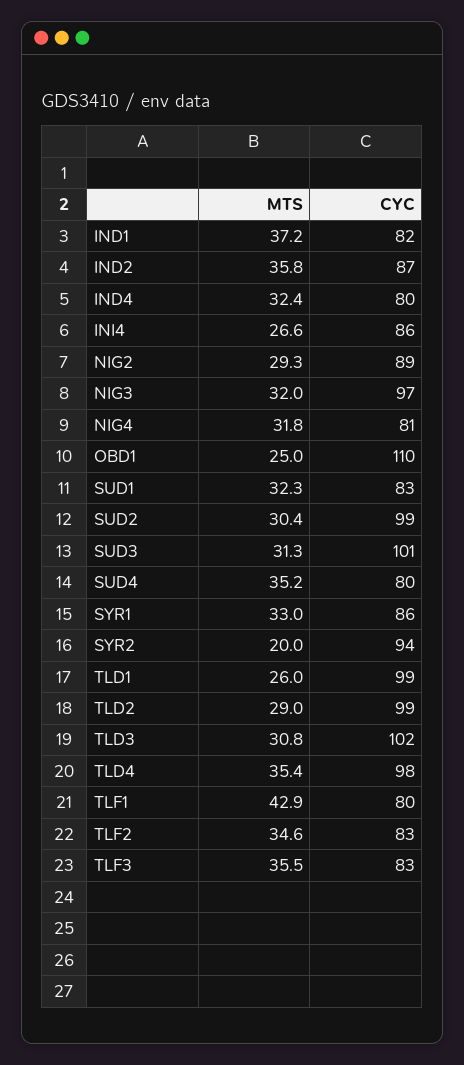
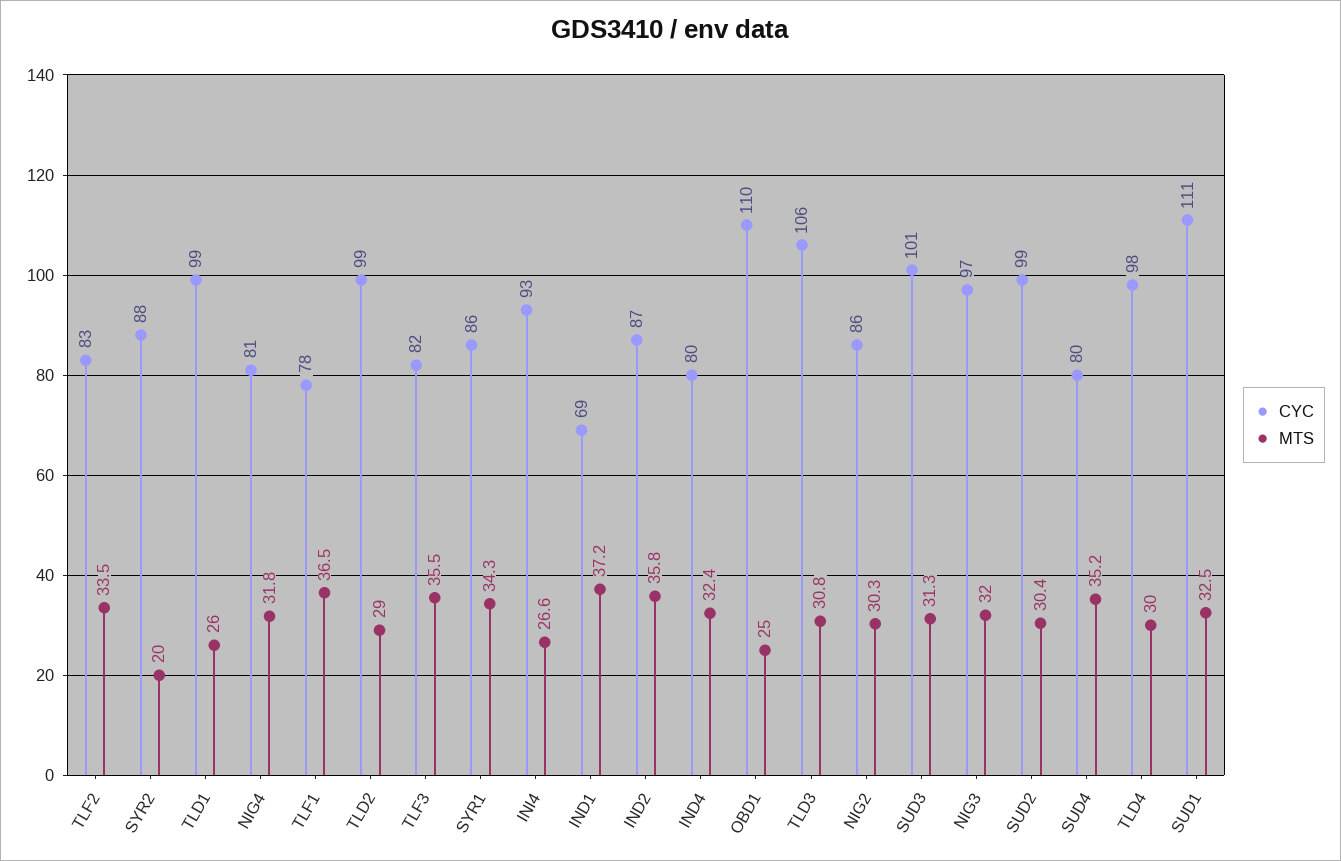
  {
    "MTS": {
      "IND1": 37.2,
      "IND2": 35.8,
      "IND4": 32.4,
      "INI4": 26.6,
-     "NIG2": 29.3,
+     "NIG2": 30.3,
      "NIG3": 32,
      "NIG4": 31.8,
      "OBD1": 25,
-     "SUD1": 32.3,
+     "SUD1": 32.5,
      "SUD2": 30.4,
      "SUD3": 31.3,
      "SUD4": 35.2,
-     "SYR1": 33,
+     "SYR1": 34.3,
      "SYR2": 20,
      "TLD1": 26,
      "TLD2": 29,
      "TLD3": 30.8,
-     "TLD4": 35.4,
+     "TLD4": 30,
-     "TLF1": 42.9,
+     "TLF1": 36.5,
-     "TLF2": 34.6,
+     "TLF2": 33.5,
      "TLF3": 35.5
    },
    "CYC": {
-     "IND1": 82,
+     "IND1": 69,
      "IND2": 87,
      "IND4": 80,
-     "INI4": 86,
+     "INI4": 93,
-     "NIG2": 89,
+     "NIG2": 86,
      "NIG3": 97,
      "NIG4": 81,
      "OBD1": 110,
-     "SUD1": 83,
+     "SUD1": 111,
      "SUD2": 99,
      "SUD3": 101,
      "SUD4": 80,
      "SYR1": 86,
-     "SYR2": 94,
+     "SYR2": 88,
      "TLD1": 99,
      "TLD2": 99,
-     "TLD3": 102,
+     "TLD3": 106,
      "TLD4": 98,
-     "TLF1": 80,
+     "TLF1": 78,
      "TLF2": 83,
-     "TLF3": 83
+     "TLF3": 82
    }
  }

